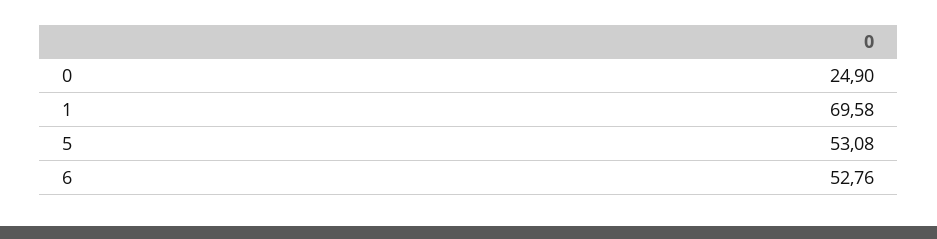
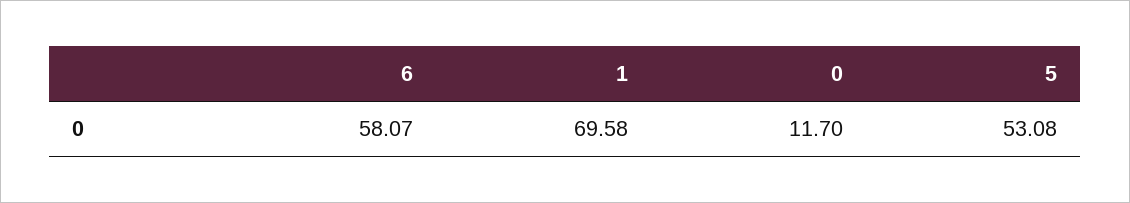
  {
-   "0": 24.9,
+   "0": 11.7,
    "1": 69.58,
    "5": 53.08,
-   "6": 52.76
+   "6": 58.07
  }

